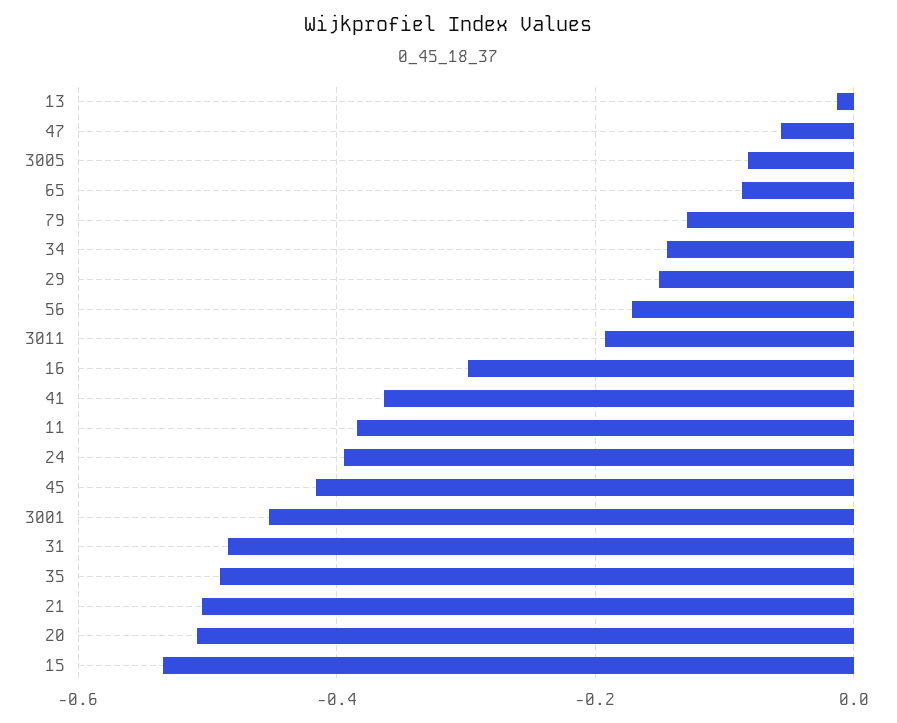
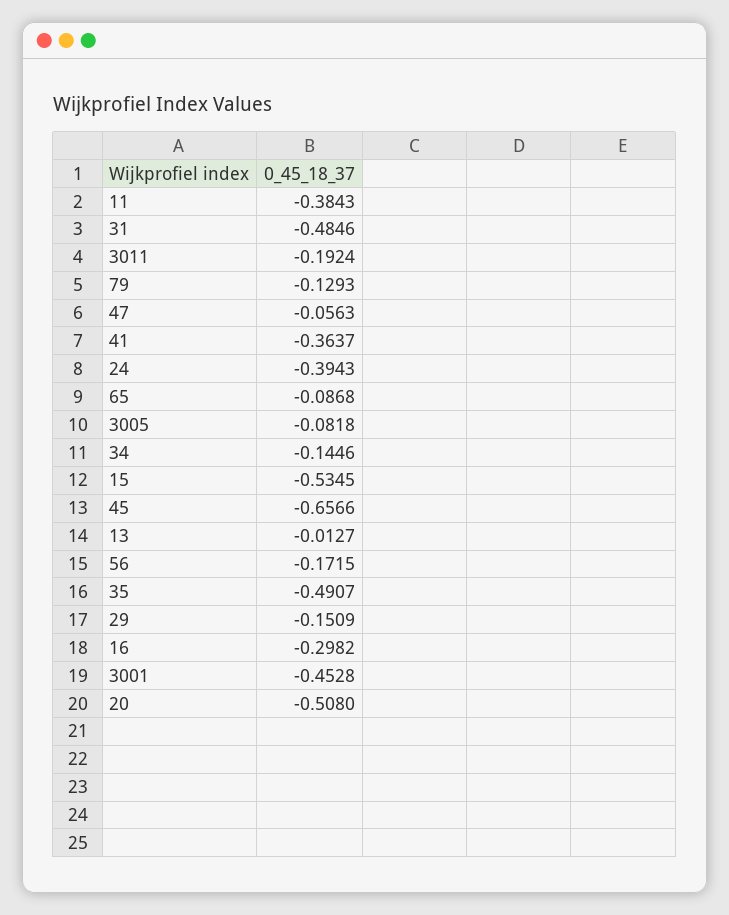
  {
    "13": -0.0127,
    "47": -0.0563,
    "3005": -0.0818,
    "65": -0.0868,
    "79": -0.1293,
    "34": -0.1446,
    "29": -0.1509,
    "56": -0.1715,
    "3011": -0.1924,
    "16": -0.2982,
    "41": -0.3637,
    "11": -0.3843,
    "24": -0.3943,
-   "45": -0.42,
+   "45": -0.6566,
    "3001": -0.4528,
    "31": -0.4846,
    "35": -0.4907,
-   "21": -0.5,
    "20": -0.508,
    "15": -0.5345
  }

